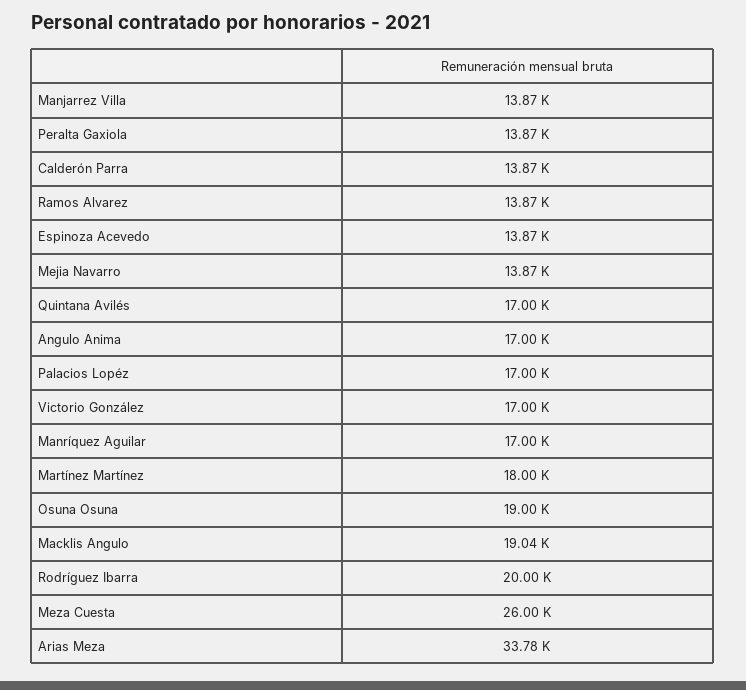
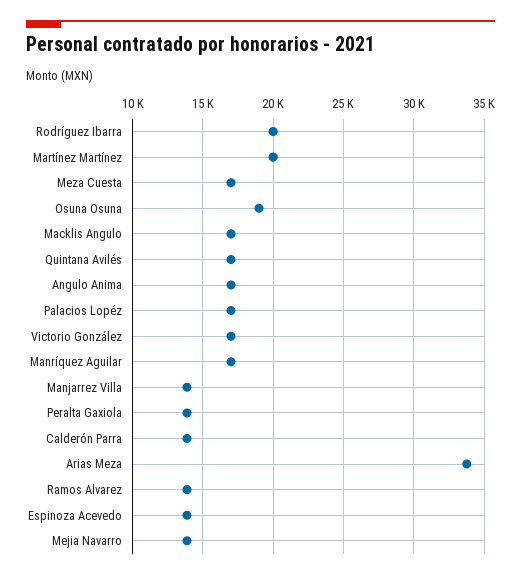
  {
    "Manjarrez Villa": 13870,
    "Peralta Gaxiola": 13870,
    "Calderón Parra": 13870,
    "Ramos Alvarez": 13870,
    "Espinoza Acevedo": 13870,
    "Mejia Navarro": 13870,
    "Quintana Avilés": 17000,
    "Angulo Anima": 17000,
    "Palacios Lopéz": 17000,
    "Victorio González": 17000,
    "Manríquez Aguilar": 17000,
-   "Martínez Martínez": 18000,
+   "Martínez Martínez": 20000,
    "Osuna Osuna": 19000,
-   "Macklis Angulo": 19040,
+   "Macklis Angulo": 17000,
    "Rodríguez Ibarra": 20000,
-   "Meza Cuesta": 26000,
+   "Meza Cuesta": 17000,
    "Arias Meza": 33780
  }

